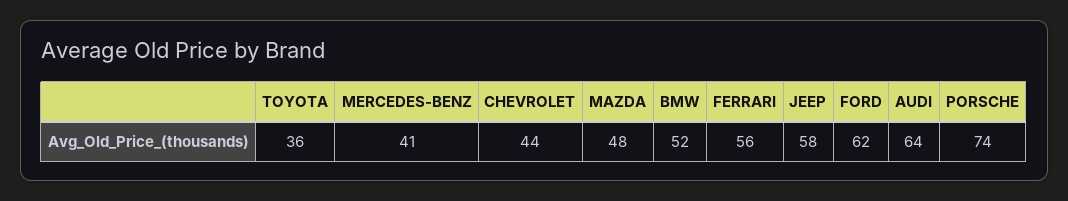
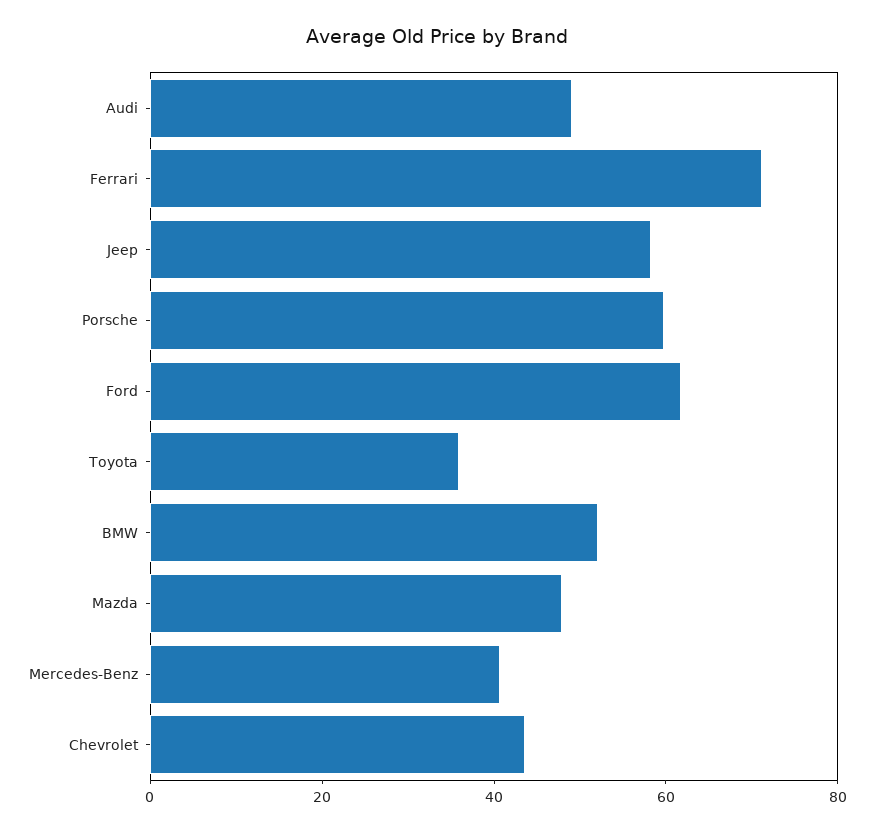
  {
    "TOYOTA": 36,
    "MERCEDES-BENZ": 41,
    "CHEVROLET": 44,
    "MAZDA": 48,
    "BMW": 52,
-   "FERRARI": 56,
+   "FERRARI": 70,
    "JEEP": 58,
    "FORD": 62,
-   "AUDI": 64,
+   "AUDI": 50,
-   "PORSCHE": 74
+   "PORSCHE": 60
  }

